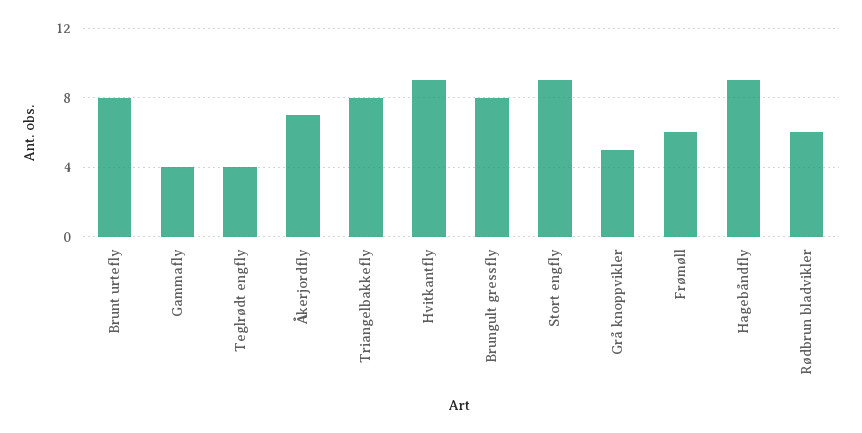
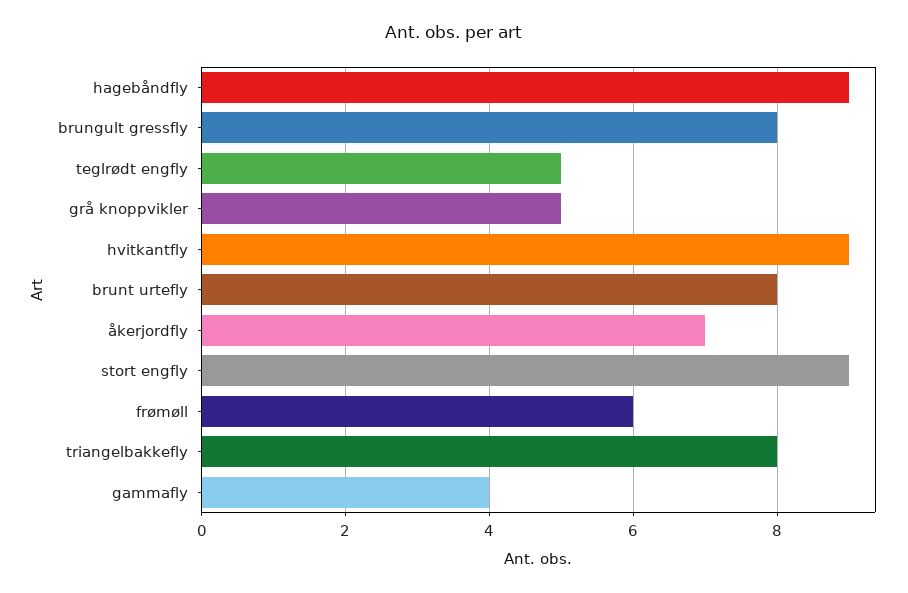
  {
    "Brunt urtefly": 8,
    "Gammafly": 4,
-   "Teglrødt engfly": 4,
+   "Teglrødt engfly": 5,
    "Åkerjordfly": 7,
    "Triangelbakkefly": 8,
    "Hvitkantfly": 9,
    "Brungult gressfly": 8,
    "Stort engfly": 9,
    "Grå knoppvikler": 5,
    "Frømøll": 6,
-   "Hagebåndfly": 9,
+   "Hagebåndfly": 9
-   "Rødbrun bladvikler": 6
  }

